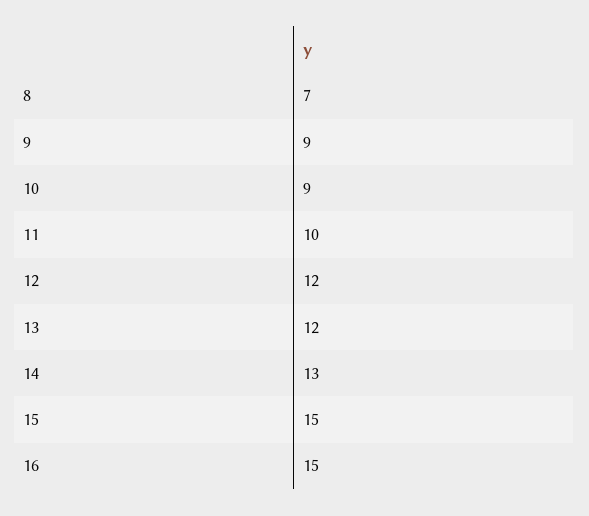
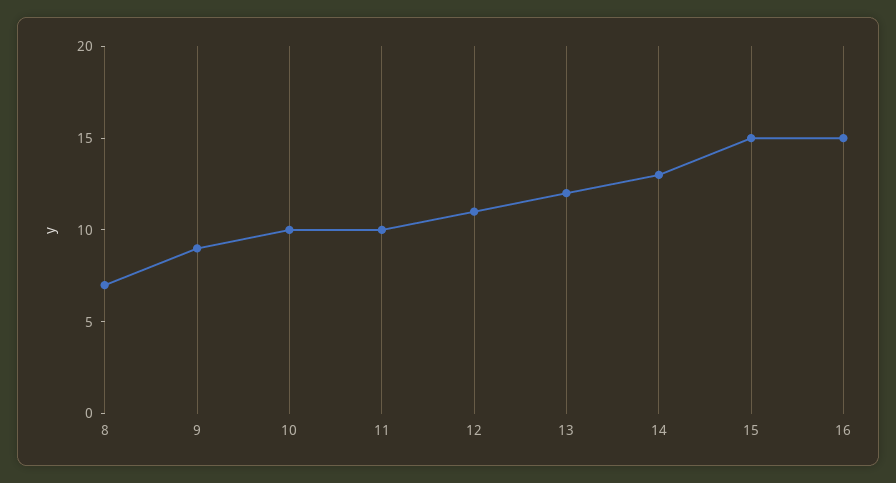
  {
    "8": 7,
    "9": 9,
-   "10": 9,
+   "10": 10,
    "11": 10,
-   "12": 12,
+   "12": 11,
    "13": 12,
    "14": 13,
    "15": 15,
    "16": 15
  }

